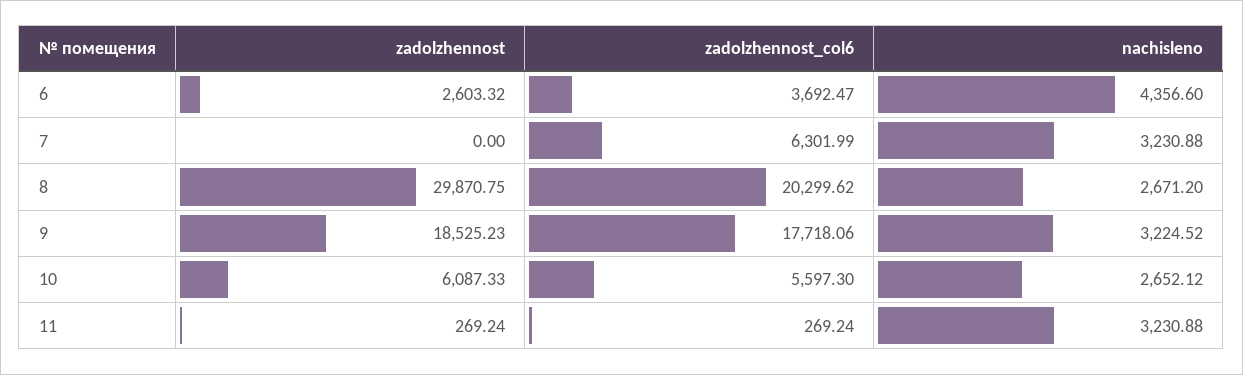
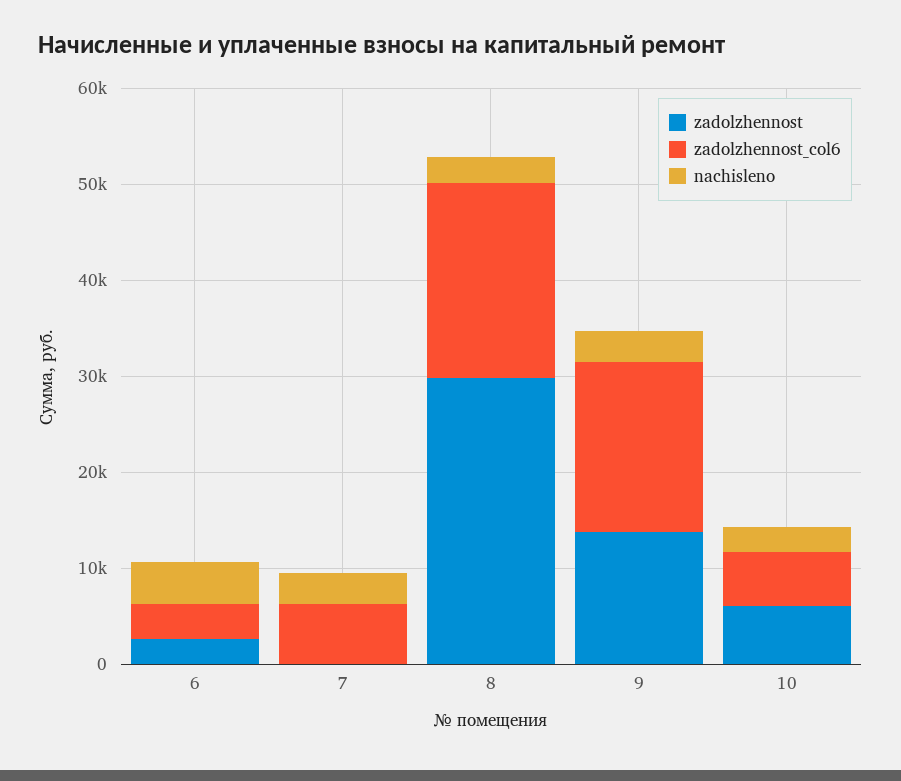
  {
    "zadolzhennost": {
      "6": 2603.32,
      "7": 0,
      "8": 29870.75,
-     "9": 18525.23,
+     "9": 14000,
-     "10": 6087.33,
+     "10": 6087.33
-     "11": 269.24
    },
    "zadolzhennost_col6": {
      "6": 3692.47,
      "7": 6301.99,
      "8": 20299.62,
      "9": 17718.06,
-     "10": 5597.3,
+     "10": 5597.3
-     "11": 269.24
    },
    "nachisleno": {
      "6": 4356.6,
      "7": 3230.88,
      "8": 2671.2,
      "9": 3224.52,
-     "10": 2652.12,
+     "10": 2652.12
-     "11": 3230.88
    }
  }

